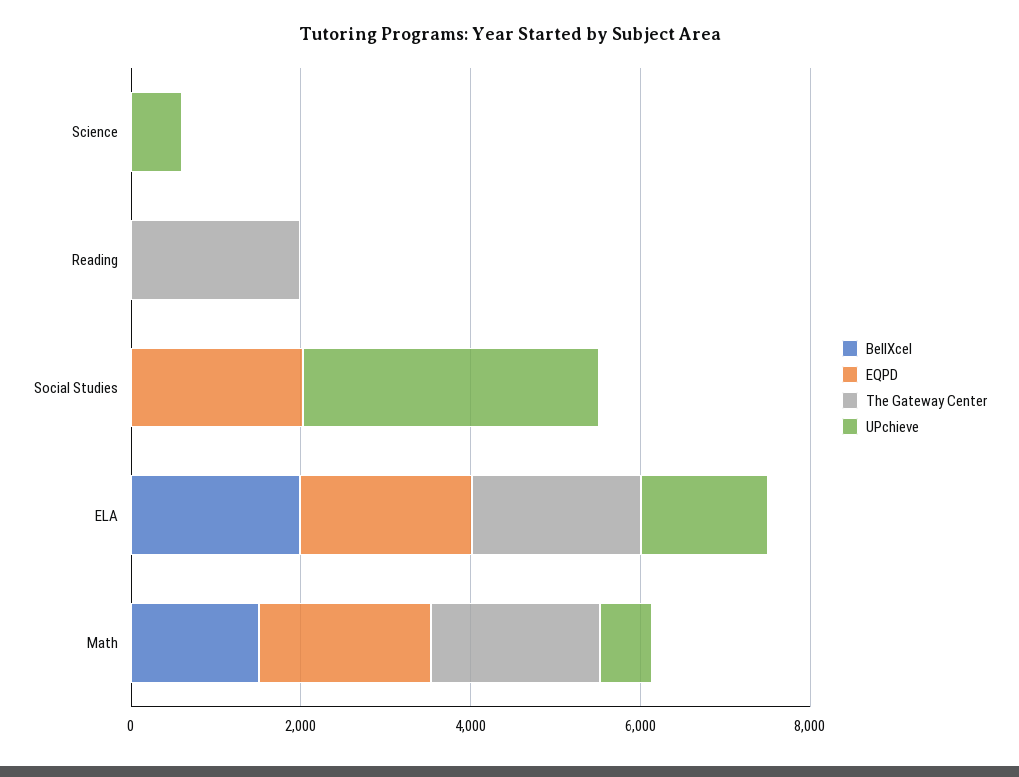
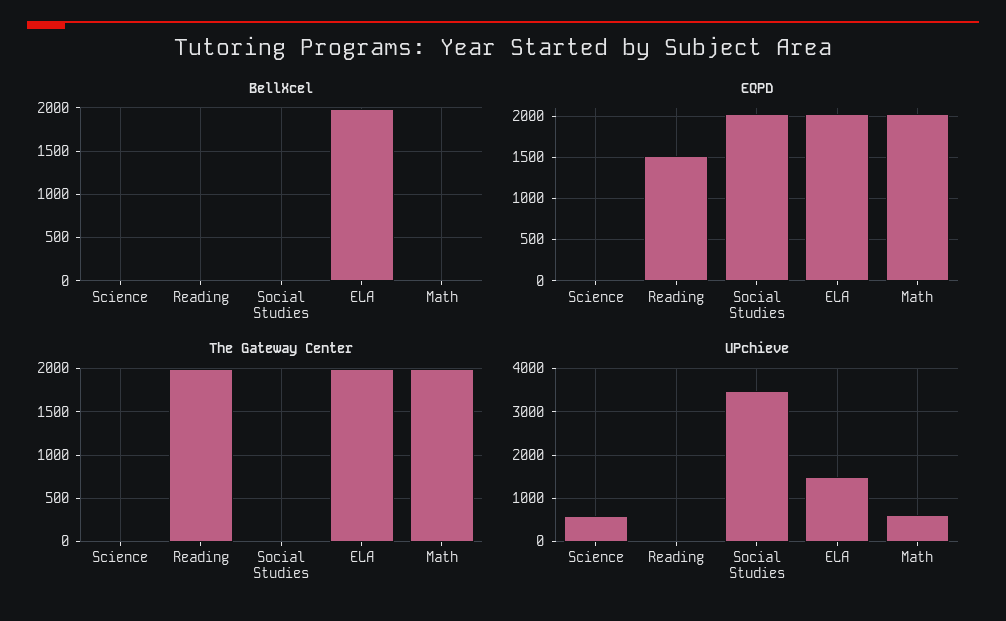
  {
    "BellXcel": {
      "Science": 0,
      "Reading": 0,
      "Social Studies": 0,
      "ELA": 2000,
-     "Math": 1500
+     "Math": 0
    },
    "EQPD": {
      "Science": 0,
-     "Reading": 0,
+     "Reading": 1500,
      "Social Studies": 2000,
      "ELA": 2000,
      "Math": 2000
    },
    "The Gateway Center": {
      "Science": 0,
      "Reading": 2000,
      "Social Studies": 0,
      "ELA": 2000,
      "Math": 2000
    },
    "UPchieve": {
      "Science": 600,
      "Reading": 0,
      "Social Studies": 3400,
      "ELA": 1600,
      "Math": 600
    }
  }

